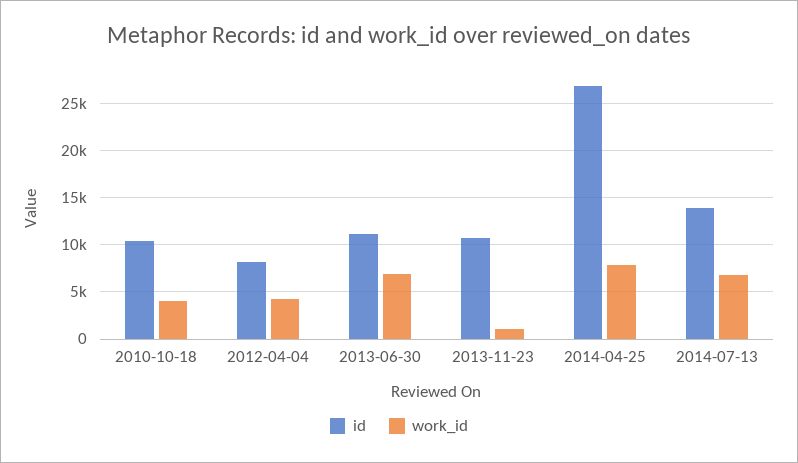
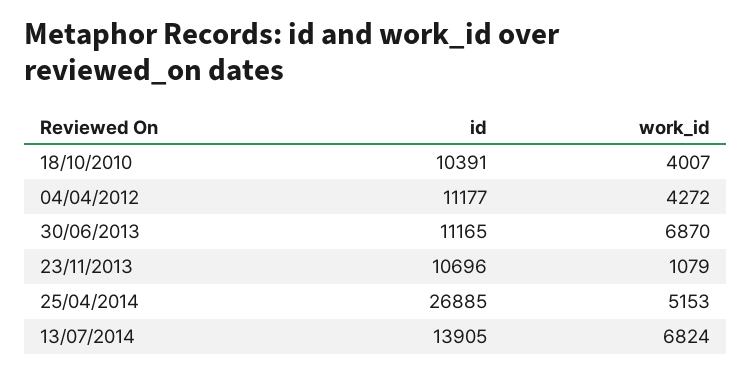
  {
    "id": {
      "2010-10-18": 10391,
-     "2012-04-04": 8000,
+     "2012-04-04": 11177,
      "2013-06-30": 11165,
      "2013-11-23": 10696,
      "2014-04-25": 26885,
      "2014-07-13": 13905
    },
    "work_id": {
      "2010-10-18": 4007,
      "2012-04-04": 4272,
      "2013-06-30": 6870,
      "2013-11-23": 1079,
-     "2014-04-25": 8000,
+     "2014-04-25": 5153,
      "2014-07-13": 6824
    }
  }

